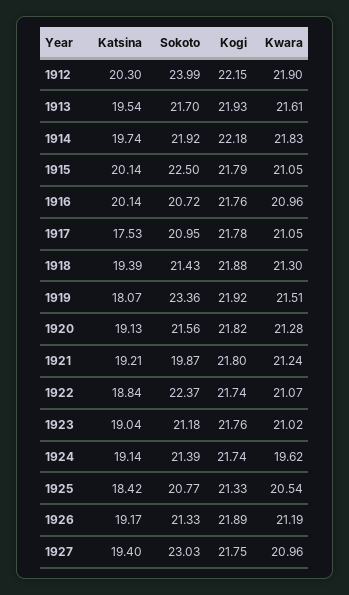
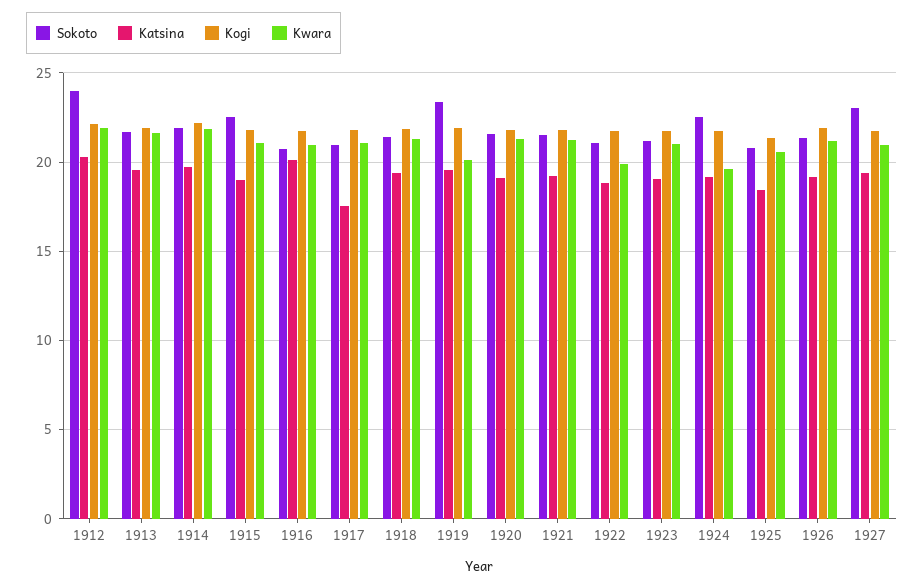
  {
    "Katsina": {
      "1912": 20.3,
      "1913": 19.54,
      "1914": 19.74,
-     "1915": 20.14,
+     "1915": 19,
      "1916": 20.14,
      "1917": 17.53,
      "1918": 19.39,
-     "1919": 18.07,
+     "1919": 19.5,
      "1920": 19.13,
      "1921": 19.21,
      "1922": 18.84,
      "1923": 19.04,
      "1924": 19.14,
      "1925": 18.42,
      "1926": 19.17,
      "1927": 19.4
    },
    "Sokoto": {
      "1912": 23.99,
      "1913": 21.7,
      "1914": 21.92,
      "1915": 22.5,
      "1916": 20.72,
      "1917": 20.95,
      "1918": 21.43,
      "1919": 23.36,
      "1920": 21.56,
-     "1921": 19.87,
+     "1921": 21.5,
-     "1922": 22.37,
+     "1922": 21,
      "1923": 21.18,
-     "1924": 21.39,
+     "1924": 22.5,
      "1925": 20.77,
      "1926": 21.33,
      "1927": 23.03
    },
    "Kogi": {
      "1912": 22.15,
      "1913": 21.93,
      "1914": 22.18,
      "1915": 21.79,
      "1916": 21.76,
      "1917": 21.78,
      "1918": 21.88,
      "1919": 21.92,
      "1920": 21.82,
      "1921": 21.8,
      "1922": 21.74,
      "1923": 21.76,
      "1924": 21.74,
      "1925": 21.33,
      "1926": 21.89,
      "1927": 21.75
    },
    "Kwara": {
      "1912": 21.9,
      "1913": 21.61,
      "1914": 21.83,
      "1915": 21.05,
      "1916": 20.96,
      "1917": 21.05,
      "1918": 21.3,
-     "1919": 21.51,
+     "1919": 20,
      "1920": 21.28,
      "1921": 21.24,
-     "1922": 21.07,
+     "1922": 20,
      "1923": 21.02,
      "1924": 19.62,
      "1925": 20.54,
      "1926": 21.19,
      "1927": 20.96
    }
  }

